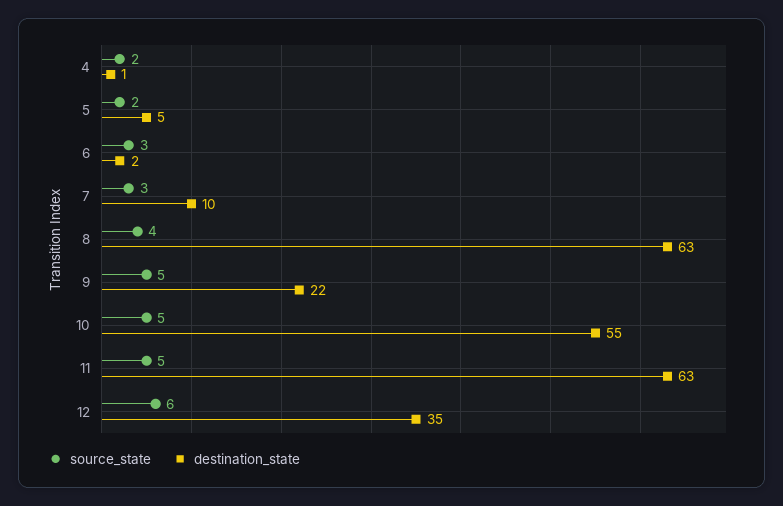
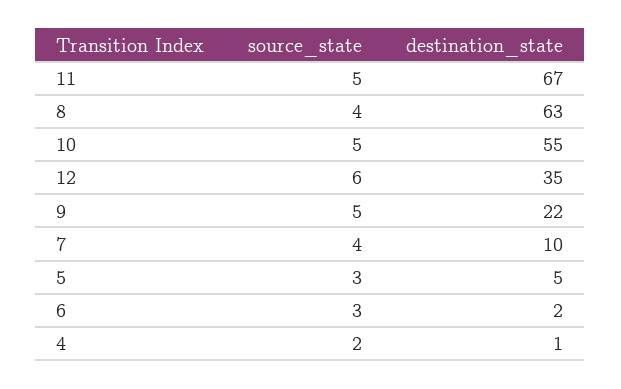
  {
    "source_state": {
      "4": 2,
-     "5": 2,
+     "5": 3,
      "6": 3,
-     "7": 3,
+     "7": 4,
      "8": 4,
      "9": 5,
      "10": 5,
      "11": 5,
      "12": 6
    },
    "destination_state": {
      "4": 1,
      "5": 5,
      "6": 2,
      "7": 10,
      "8": 63,
      "9": 22,
      "10": 55,
-     "11": 63,
+     "11": 67,
      "12": 35
    }
  }

